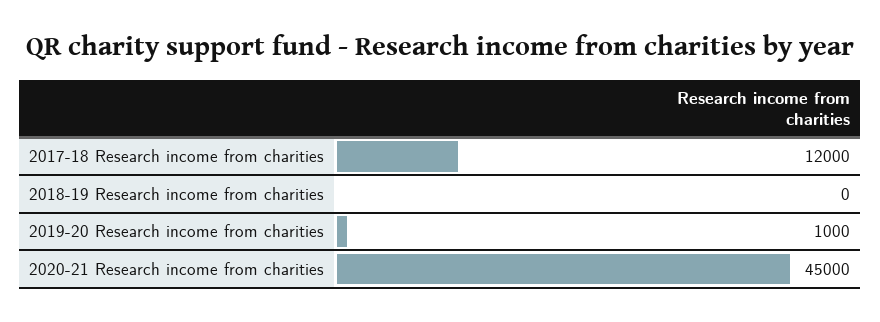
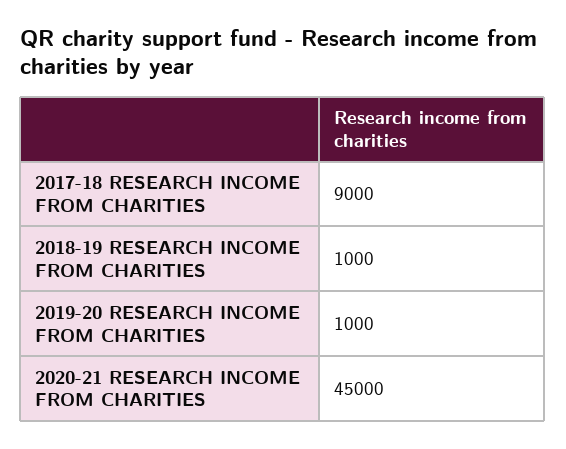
  {
-   "2017-18 Research income from charities": 12000,
+   "2017-18 Research income from charities": 9000,
-   "2018-19 Research income from charities": 0,
+   "2018-19 Research income from charities": 1000,
    "2019-20 Research income from charities": 1000,
    "2020-21 Research income from charities": 45000
  }

